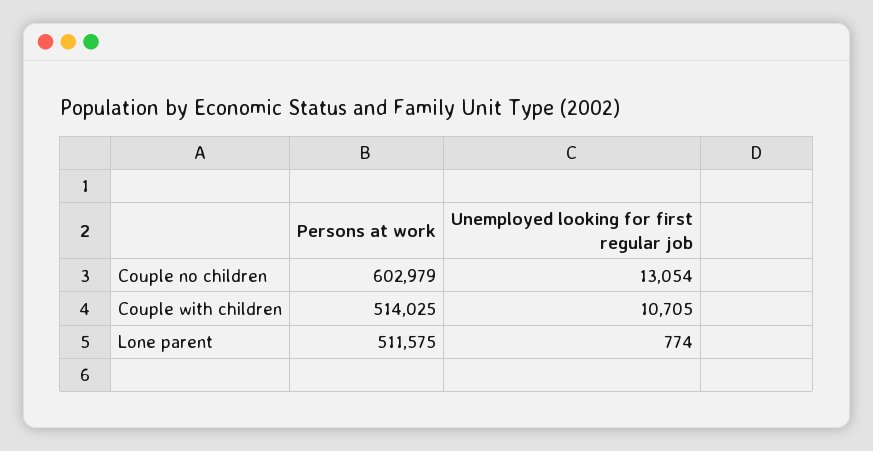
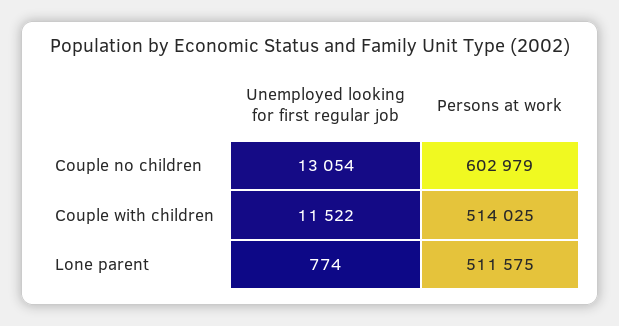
  {
    "Persons at work": {
      "Couple no children": 602979,
      "Couple with children": 514025,
      "Lone parent": 511575
    },
    "Unemployed looking for first regular job": {
      "Couple no children": 13054,
-     "Couple with children": 10705,
+     "Couple with children": 11522,
      "Lone parent": 774
    }
  }

